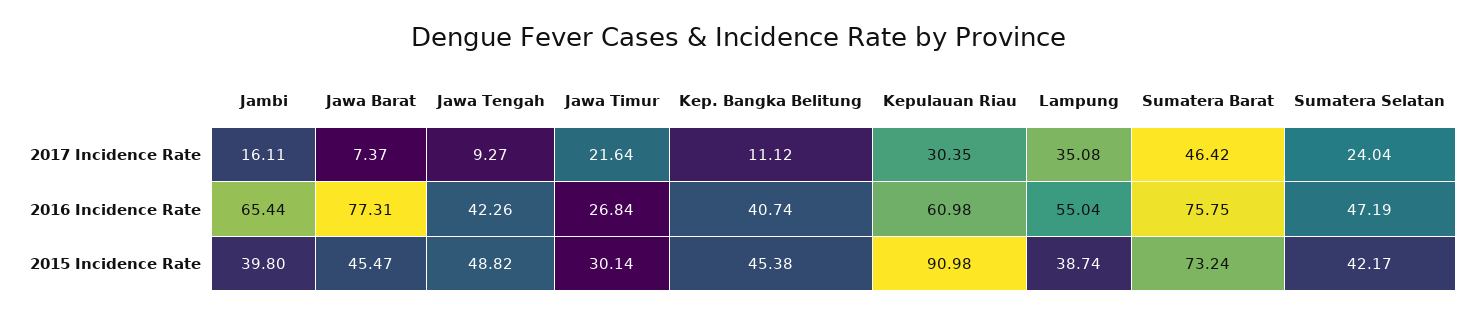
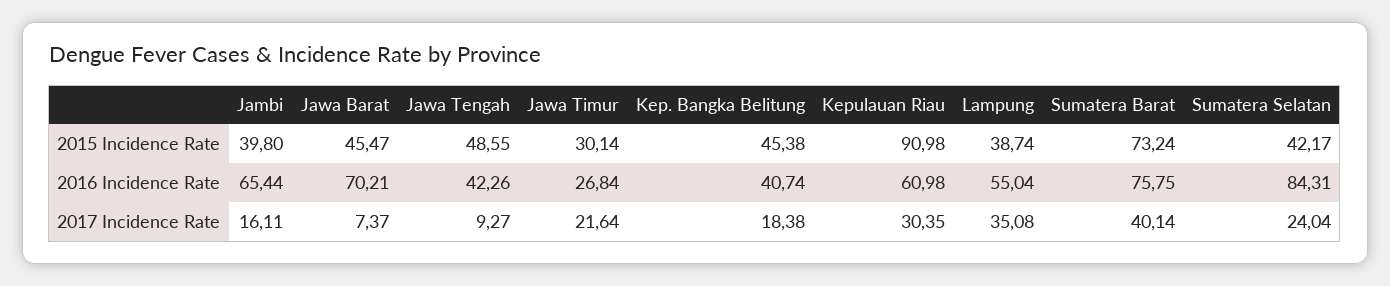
  {
    "Jambi": {
      "2017 Incidence Rate": 16.11,
      "2016 Incidence Rate": 65.44,
      "2015 Incidence Rate": 39.8
    },
    "Jawa Barat": {
      "2017 Incidence Rate": 7.37,
-     "2016 Incidence Rate": 77.31,
+     "2016 Incidence Rate": 70.21,
      "2015 Incidence Rate": 45.47
    },
    "Jawa Tengah": {
      "2017 Incidence Rate": 9.27,
      "2016 Incidence Rate": 42.26,
-     "2015 Incidence Rate": 48.82
+     "2015 Incidence Rate": 48.55
    },
    "Jawa Timur": {
      "2017 Incidence Rate": 21.64,
      "2016 Incidence Rate": 26.84,
      "2015 Incidence Rate": 30.14
    },
    "Kep. Bangka Belitung": {
-     "2017 Incidence Rate": 11.12,
+     "2017 Incidence Rate": 18.38,
      "2016 Incidence Rate": 40.74,
      "2015 Incidence Rate": 45.38
    },
    "Kepulauan Riau": {
      "2017 Incidence Rate": 30.35,
      "2016 Incidence Rate": 60.98,
      "2015 Incidence Rate": 90.98
    },
    "Lampung": {
      "2017 Incidence Rate": 35.08,
      "2016 Incidence Rate": 55.04,
      "2015 Incidence Rate": 38.74
    },
    "Sumatera Barat": {
-     "2017 Incidence Rate": 46.42,
+     "2017 Incidence Rate": 40.14,
      "2016 Incidence Rate": 75.75,
      "2015 Incidence Rate": 73.24
    },
    "Sumatera Selatan": {
      "2017 Incidence Rate": 24.04,
-     "2016 Incidence Rate": 47.19,
+     "2016 Incidence Rate": 84.31,
      "2015 Incidence Rate": 42.17
    }
  }

